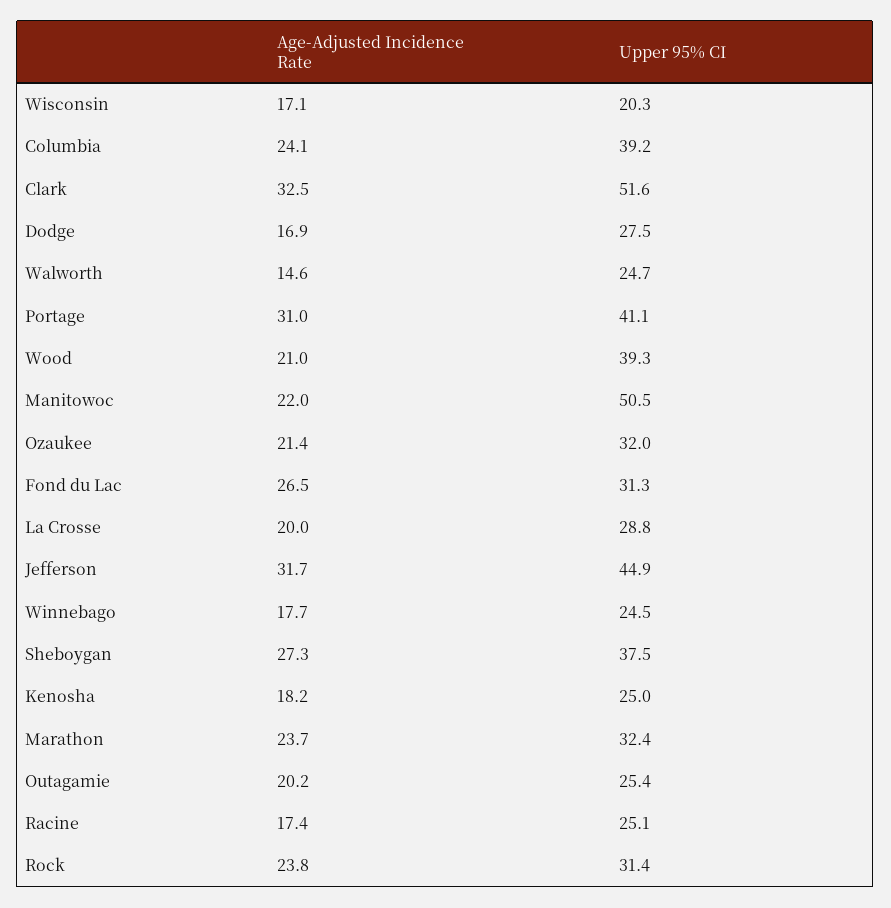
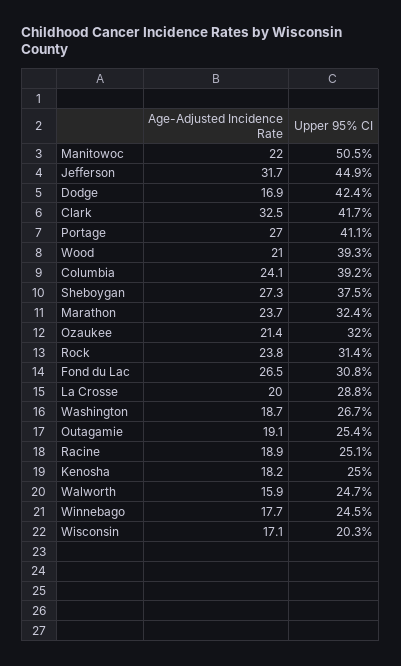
  {
    "Age-Adjusted Incidence Rate": {
      "Wisconsin": 17.1,
      "Columbia": 24.1,
      "Clark": 32.5,
      "Dodge": 16.9,
-     "Walworth": 14.6,
+     "Walworth": 15.9,
-     "Portage": 31,
+     "Portage": 27,
      "Wood": 21,
      "Manitowoc": 22,
      "Ozaukee": 21.4,
      "Fond du Lac": 26.5,
      "La Crosse": 20,
      "Jefferson": 31.7,
      "Winnebago": 17.7,
      "Sheboygan": 27.3,
      "Kenosha": 18.2,
      "Marathon": 23.7,
-     "Outagamie": 20.2,
+     "Outagamie": 19.1,
-     "Racine": 17.4,
+     "Racine": 18.9,
-     "Rock": 23.8
+     "Rock": 23.8,
+     "Washington": 18.7
    },
    "Upper 95% CI": {
      "Wisconsin": 20.3,
      "Columbia": 39.2,
-     "Clark": 51.6,
+     "Clark": 41.7,
-     "Dodge": 27.5,
+     "Dodge": 42.4,
      "Walworth": 24.7,
      "Portage": 41.1,
      "Wood": 39.3,
      "Manitowoc": 50.5,
      "Ozaukee": 32,
-     "Fond du Lac": 31.3,
+     "Fond du Lac": 30.8,
      "La Crosse": 28.8,
      "Jefferson": 44.9,
      "Winnebago": 24.5,
      "Sheboygan": 37.5,
      "Kenosha": 25,
      "Marathon": 32.4,
      "Outagamie": 25.4,
      "Racine": 25.1,
-     "Rock": 31.4
+     "Rock": 31.4,
+     "Washington": 26.7
    }
  }

